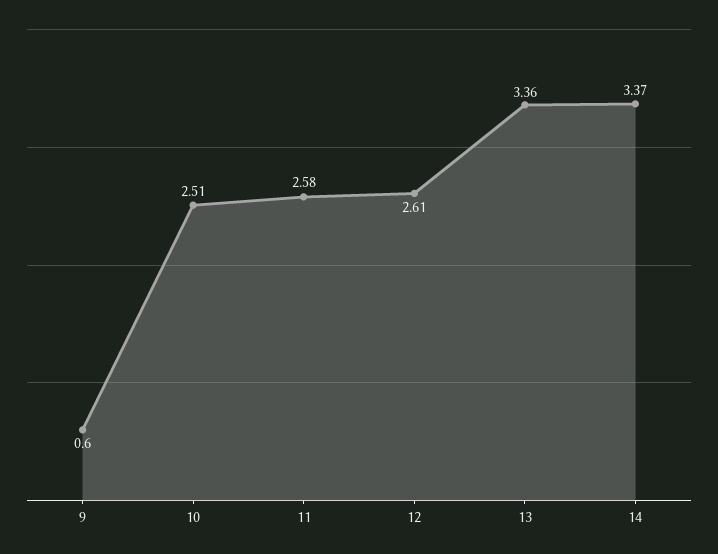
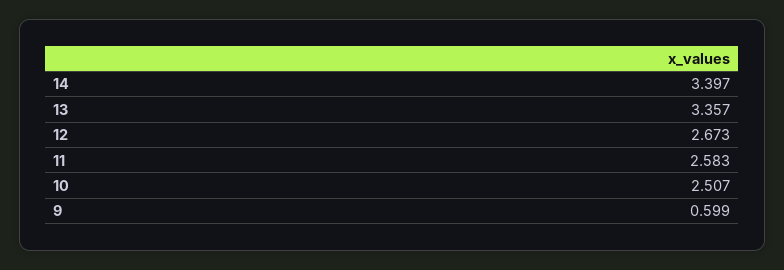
  {
    "9": 0.599,
    "10": 2.507,
    "11": 2.583,
-   "12": 2.61,
+   "12": 2.673,
    "13": 3.357,
-   "14": 3.37
+   "14": 3.397
  }

